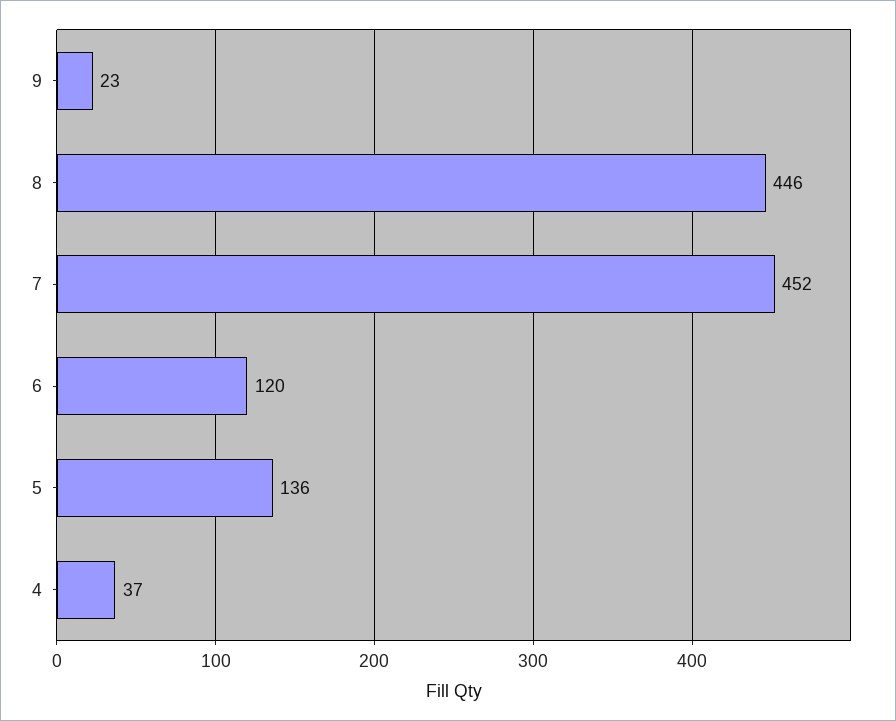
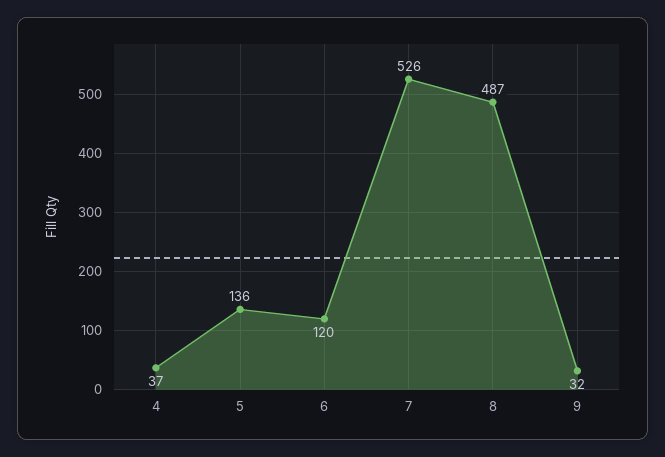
  {
-   "9": 23,
+   "9": 32,
-   "8": 446,
+   "8": 487,
-   "7": 452,
+   "7": 526,
    "6": 120,
    "5": 136,
    "4": 37
  }

